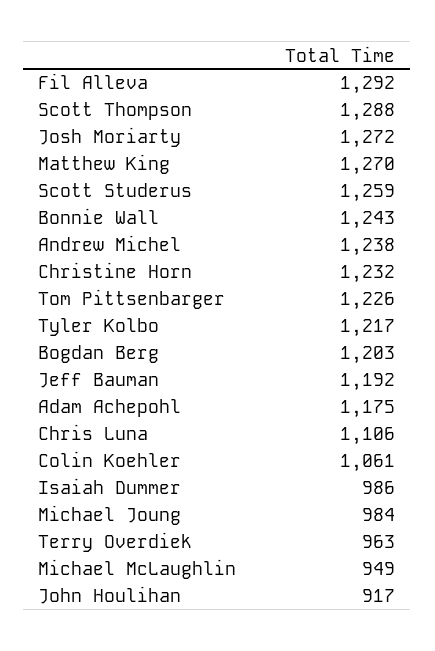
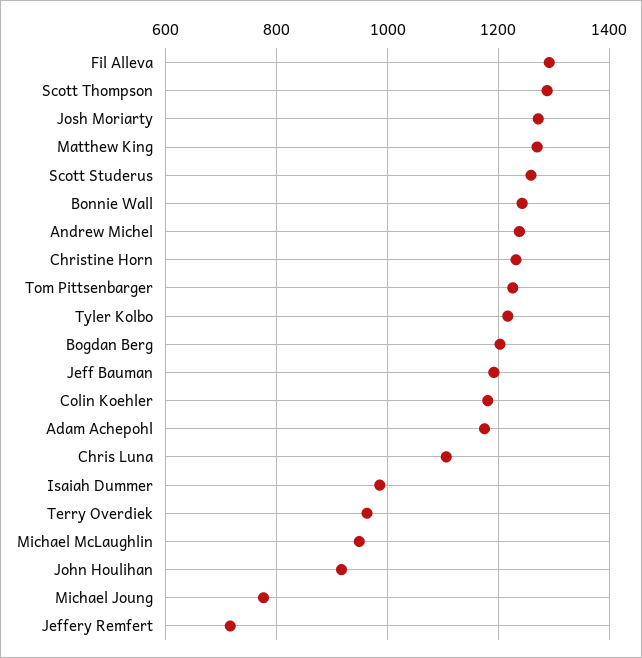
  {
    "Fil Alleva": 1292,
    "Scott Thompson": 1288,
    "Josh Moriarty": 1272,
    "Matthew King": 1270,
    "Scott Studerus": 1259,
    "Bonnie Wall": 1243,
    "Andrew Michel": 1238,
    "Christine Horn": 1232,
    "Tom Pittsenbarger": 1226,
    "Tyler Kolbo": 1217,
    "Bogdan Berg": 1203,
    "Jeff Bauman": 1192,
    "Adam Achepohl": 1175,
    "Chris Luna": 1106,
-   "Colin Koehler": 1061,
+   "Colin Koehler": 1180,
    "Isaiah Dummer": 986,
-   "Michael Joung": 984,
+   "Michael Joung": 780,
    "Terry Overdiek": 963,
    "Michael McLaughlin": 949,
-   "John Houlihan": 917
+   "John Houlihan": 917,
+   "Jeffery Remfert": 720
  }

